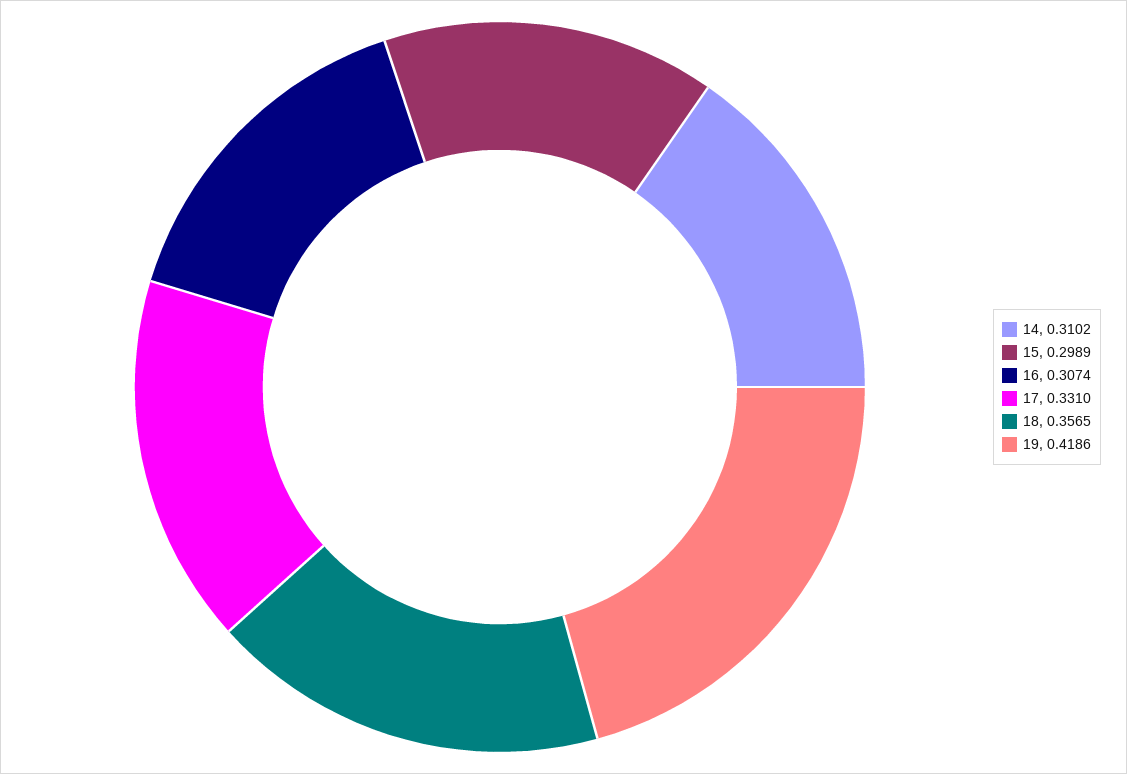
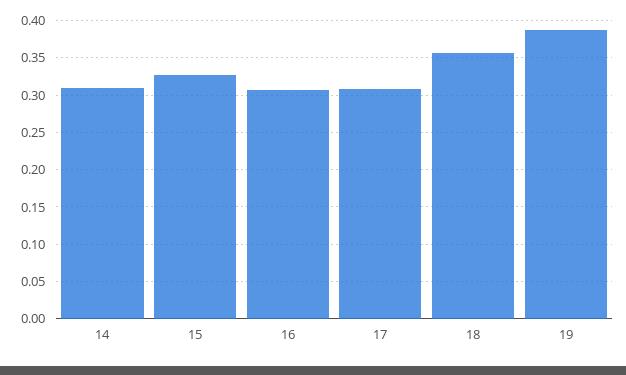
  {
    "14": 0.3102,
-   "15": 0.2989,
+   "15": 0.33,
    "16": 0.3074,
-   "17": 0.331,
+   "17": 0.31,
    "18": 0.3565,
-   "19": 0.4186
+   "19": 0.39
  }

